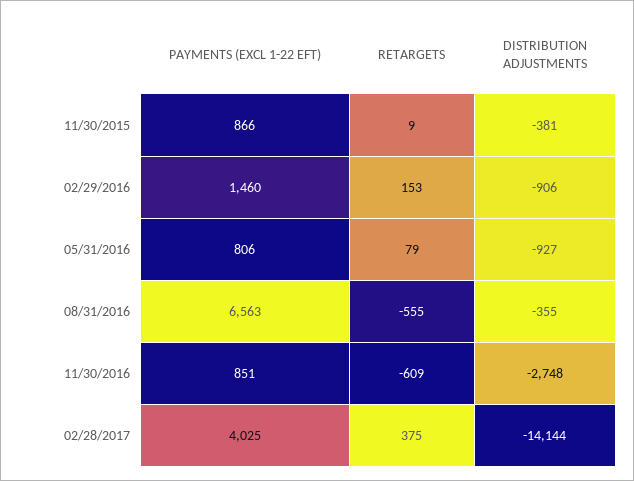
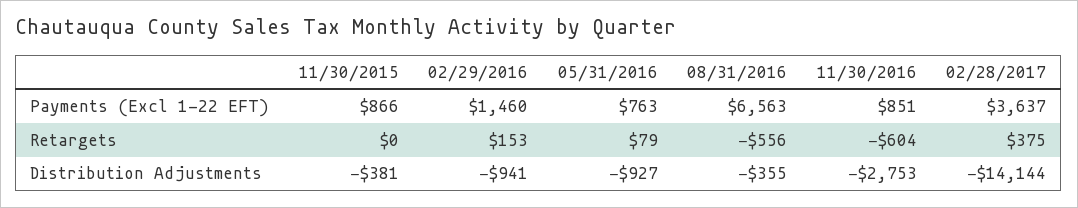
  {
    "PAYMENTS (EXCL 1-22 EFT)": {
      "11/30/2015": 866,
      "02/29/2016": 1460,
-     "05/31/2016": 806,
+     "05/31/2016": 763,
      "08/31/2016": 6563,
      "11/30/2016": 851,
-     "02/28/2017": 4025
+     "02/28/2017": 3637
    },
    "RETARGETS": {
-     "11/30/2015": 9,
+     "11/30/2015": 0,
      "02/29/2016": 153,
      "05/31/2016": 79,
-     "08/31/2016": -555,
+     "08/31/2016": -556,
-     "11/30/2016": -609,
+     "11/30/2016": -604,
      "02/28/2017": 375
    },
    "DISTRIBUTION ADJUSTMENTS": {
      "11/30/2015": -381,
-     "02/29/2016": -906,
+     "02/29/2016": -941,
      "05/31/2016": -927,
      "08/31/2016": -355,
-     "11/30/2016": -2748,
+     "11/30/2016": -2753,
      "02/28/2017": -14144
    }
  }

